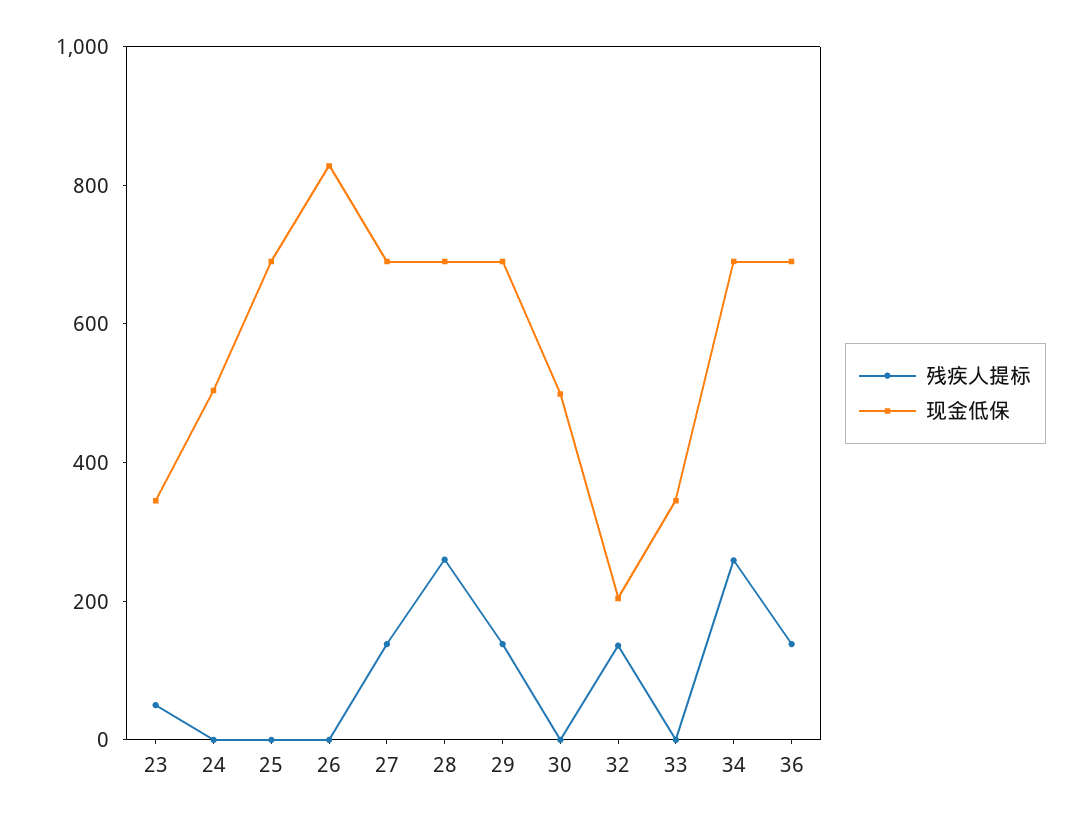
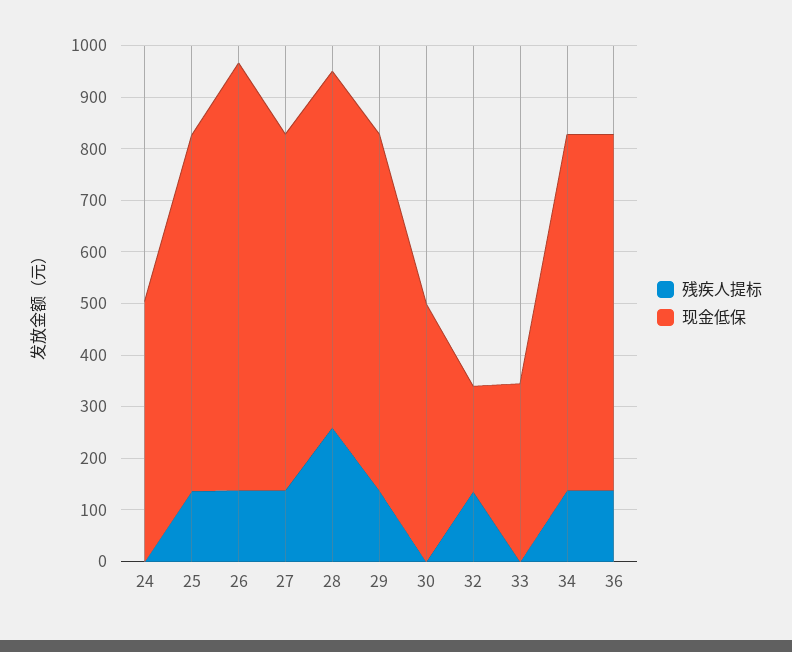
  {
    "残疾人提标": {
-     "23": 50,
      "24": 0,
-     "25": 0,
+     "25": 140,
-     "26": 0,
+     "26": 140,
      "27": 140,
      "28": 260,
      "29": 140,
      "30": 0,
      "32": 140,
      "33": 0,
-     "34": 250,
+     "34": 140,
      "36": 140
    },
    "现金低保": {
-     "23": 350,
      "24": 500,
      "25": 700,
      "26": 820,
      "27": 700,
      "28": 700,
      "29": 700,
      "30": 500,
      "32": 200,
      "33": 340,
      "34": 700,
      "36": 700
    }
  }

